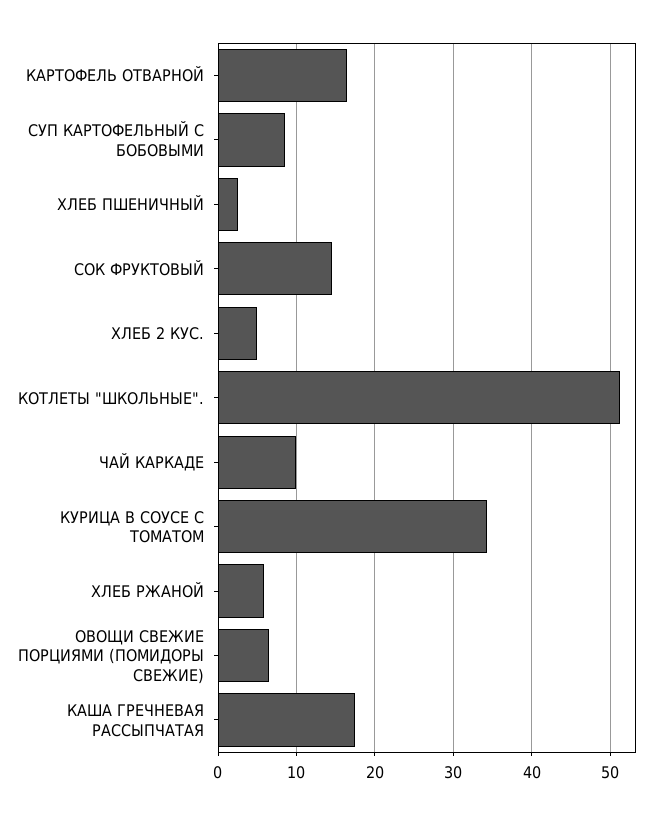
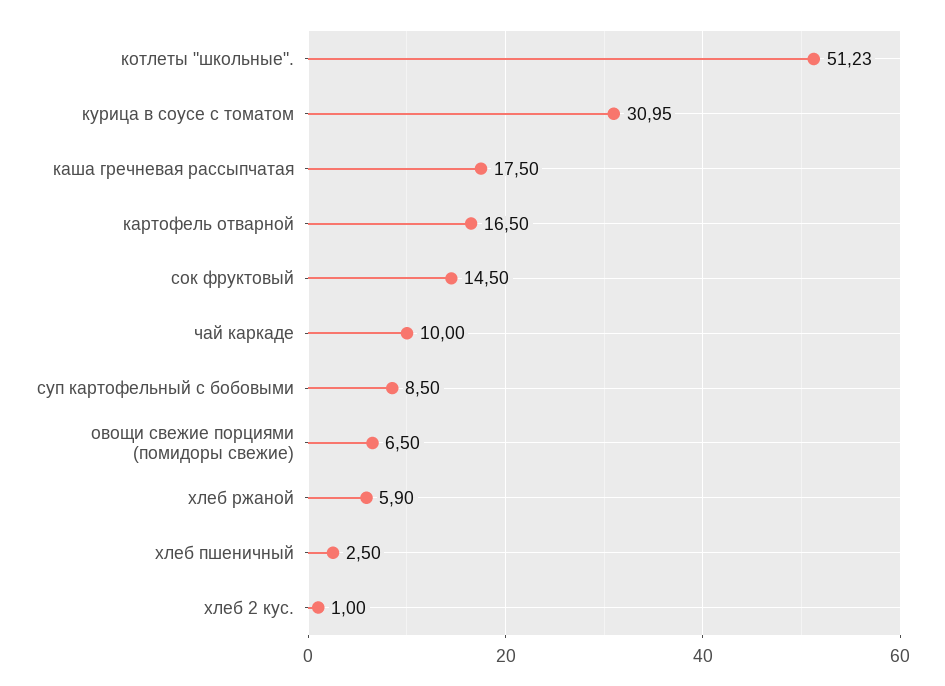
  {
    "КАРТОФЕЛЬ ОТВАРНОЙ": 16.5,
    "СУП КАРТОФЕЛЬНЫЙ С БОБОВЫМИ": 8.5,
    "ХЛЕБ ПШЕНИЧНЫЙ": 2.5,
    "СОК ФРУКТОВЫЙ": 14.5,
-   "ХЛЕБ 2 КУС.": 5,
+   "ХЛЕБ 2 КУС.": 1,
    "КОТЛЕТЫ \"ШКОЛЬНЫЕ\".": 51.23,
    "ЧАЙ КАРКАДЕ": 10,
-   "КУРИЦА В СОУСЕ С ТОМАТОМ": 34,
+   "КУРИЦА В СОУСЕ С ТОМАТОМ": 30.95,
    "ХЛЕБ РЖАНОЙ": 5.9,
    "ОВОЩИ СВЕЖИЕ ПОРЦИЯМИ (ПОМИДОРЫ СВЕЖИЕ)": 6.5,
    "КАША ГРЕЧНЕВАЯ РАССЫПЧАТАЯ": 17.5
  }

